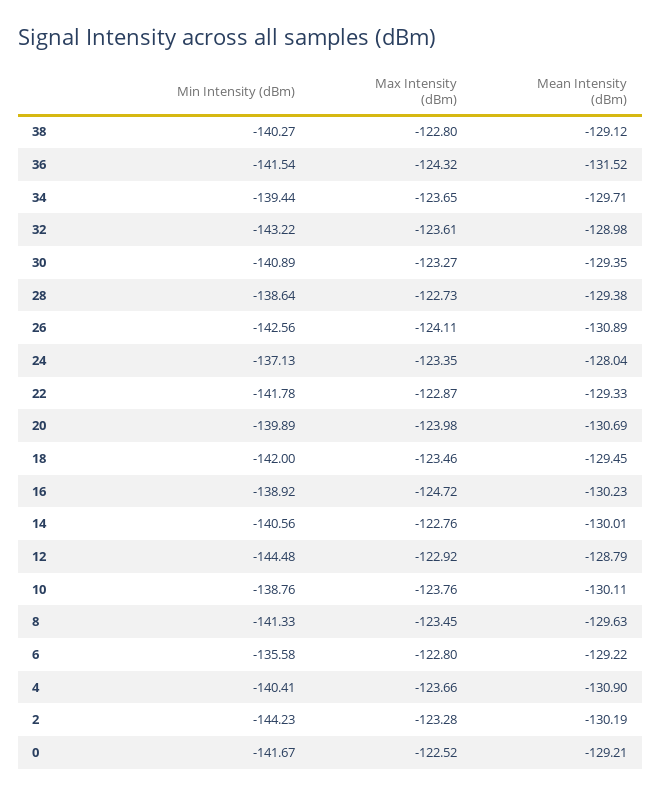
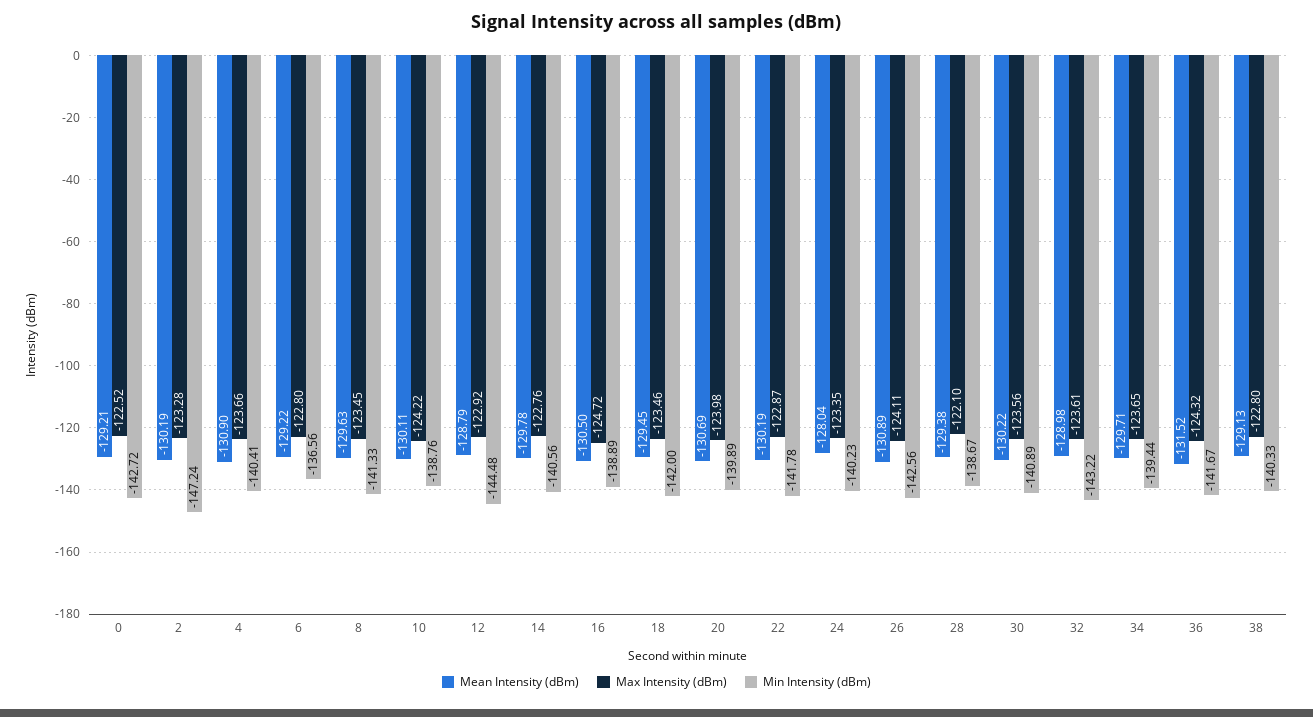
  {
    "Min Intensity (dBm)": {
-     "38": -140.27,
+     "38": -140.33,
-     "36": -141.54,
+     "36": -141.67,
      "34": -139.44,
      "32": -143.22,
      "30": -140.89,
-     "28": -138.64,
+     "28": -138.67,
      "26": -142.56,
-     "24": -137.13,
+     "24": -140.23,
      "22": -141.78,
      "20": -139.89,
      "18": -142,
-     "16": -138.92,
+     "16": -138.89,
      "14": -140.56,
      "12": -144.48,
      "10": -138.76,
      "8": -141.33,
-     "6": -135.58,
+     "6": -136.56,
      "4": -140.41,
-     "2": -144.23,
+     "2": -147.24,
-     "0": -141.67
+     "0": -142.72
    },
    "Max Intensity (dBm)": {
      "38": -122.8,
      "36": -124.32,
      "34": -123.65,
      "32": -123.61,
-     "30": -123.27,
+     "30": -123.56,
-     "28": -122.73,
+     "28": -122.1,
      "26": -124.11,
      "24": -123.35,
      "22": -122.87,
      "20": -123.98,
      "18": -123.46,
      "16": -124.72,
      "14": -122.76,
      "12": -122.92,
-     "10": -123.76,
+     "10": -124.22,
      "8": -123.45,
      "6": -122.8,
      "4": -123.66,
      "2": -123.28,
      "0": -122.52
    },
    "Mean Intensity (dBm)": {
-     "38": -129.12,
+     "38": -129.13,
      "36": -131.52,
      "34": -129.71,
      "32": -128.98,
-     "30": -129.35,
+     "30": -130.22,
      "28": -129.38,
      "26": -130.89,
      "24": -128.04,
-     "22": -129.33,
+     "22": -130.19,
      "20": -130.69,
      "18": -129.45,
-     "16": -130.23,
+     "16": -130.5,
-     "14": -130.01,
+     "14": -129.78,
      "12": -128.79,
      "10": -130.11,
      "8": -129.63,
      "6": -129.22,
      "4": -130.9,
      "2": -130.19,
      "0": -129.21
    }
  }

